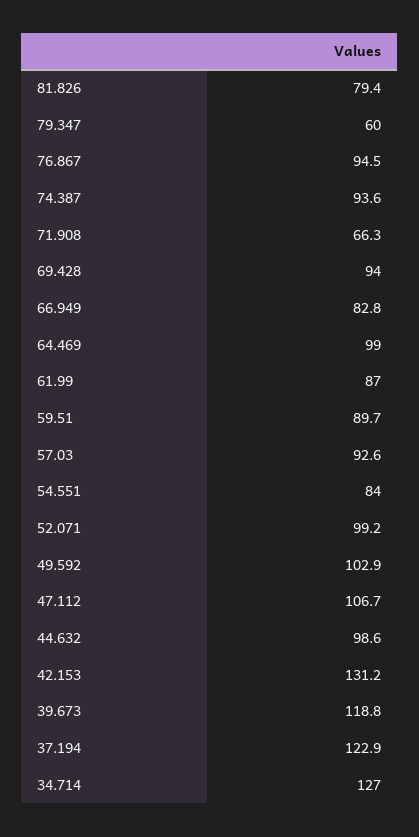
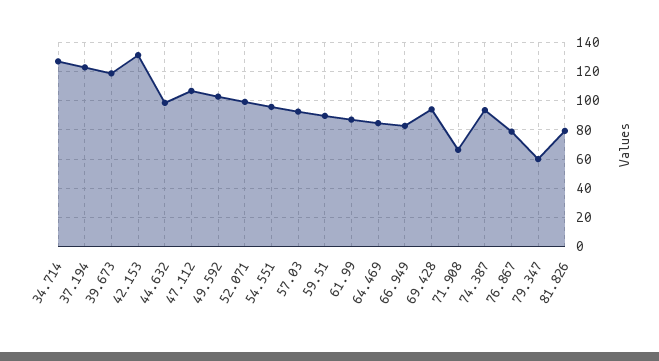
  {
    "81.826": 79.4,
    "79.347": 60,
-   "76.867": 94.5,
+   "76.867": 80,
    "74.387": 93.6,
    "71.908": 66.3,
    "69.428": 94,
    "66.949": 82.8,
-   "64.469": 99,
+   "64.469": 85,
    "61.99": 87,
    "59.51": 89.7,
    "57.03": 92.6,
-   "54.551": 84,
+   "54.551": 95,
    "52.071": 99.2,
    "49.592": 102.9,
    "47.112": 106.7,
    "44.632": 98.6,
    "42.153": 131.2,
    "39.673": 118.8,
    "37.194": 122.9,
    "34.714": 127
  }

